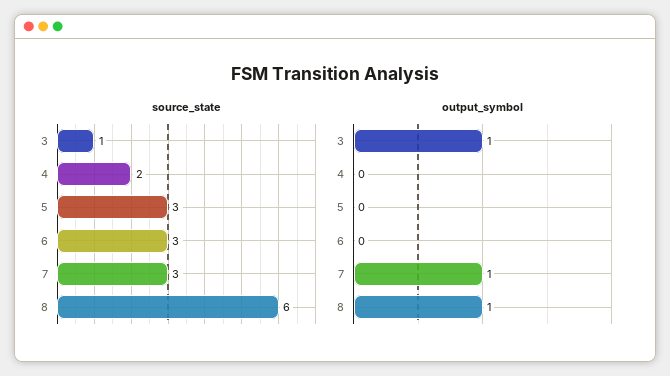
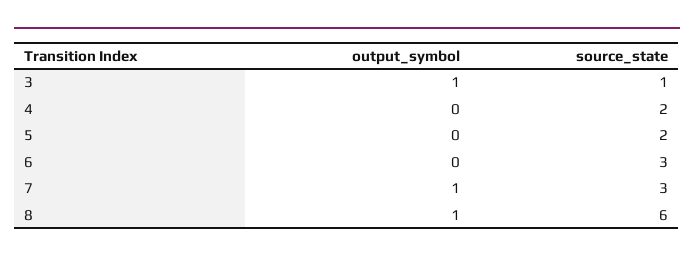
  {
    "source_state": {
      "3": 1,
      "4": 2,
-     "5": 3,
+     "5": 2,
      "6": 3,
      "7": 3,
      "8": 6
    },
    "output_symbol": {
      "3": 1,
      "4": 0,
      "5": 0,
      "6": 0,
      "7": 1,
      "8": 1
    }
  }

